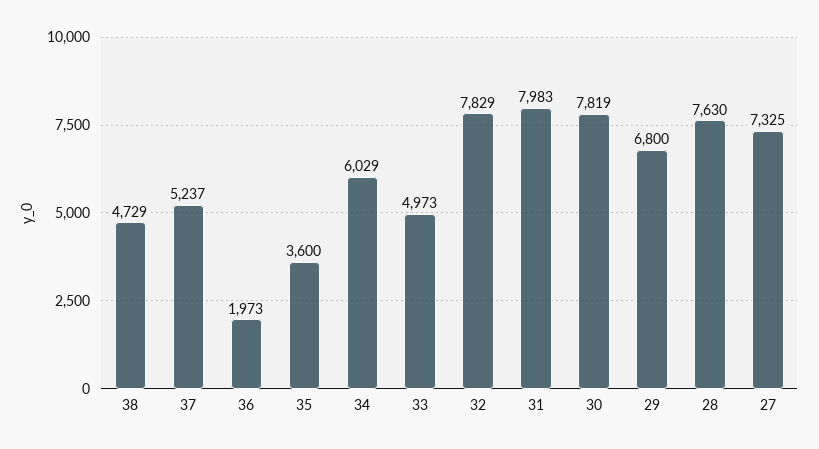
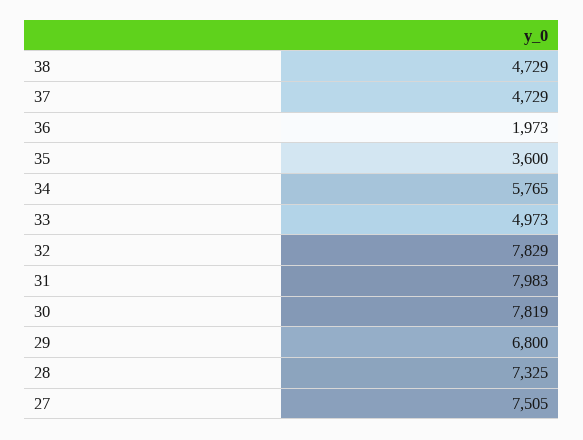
  {
    "38": 4729,
-   "37": 5237,
+   "37": 4729,
    "36": 1973,
    "35": 3600,
-   "34": 6029,
+   "34": 5765,
    "33": 4973,
    "32": 7829,
    "31": 7983,
    "30": 7819,
    "29": 6800,
-   "28": 7630,
+   "28": 7325,
-   "27": 7325
+   "27": 7505
  }

